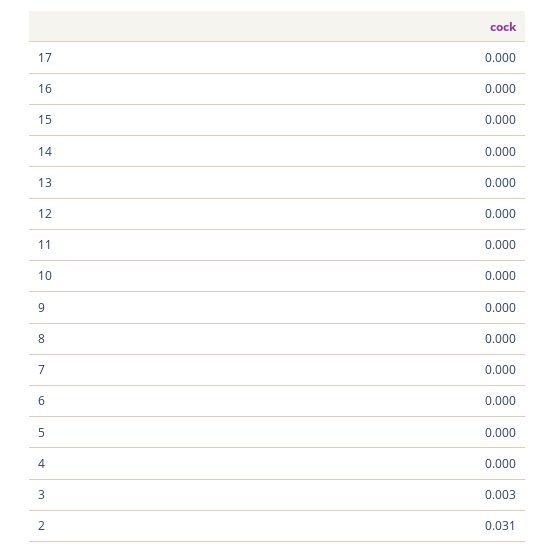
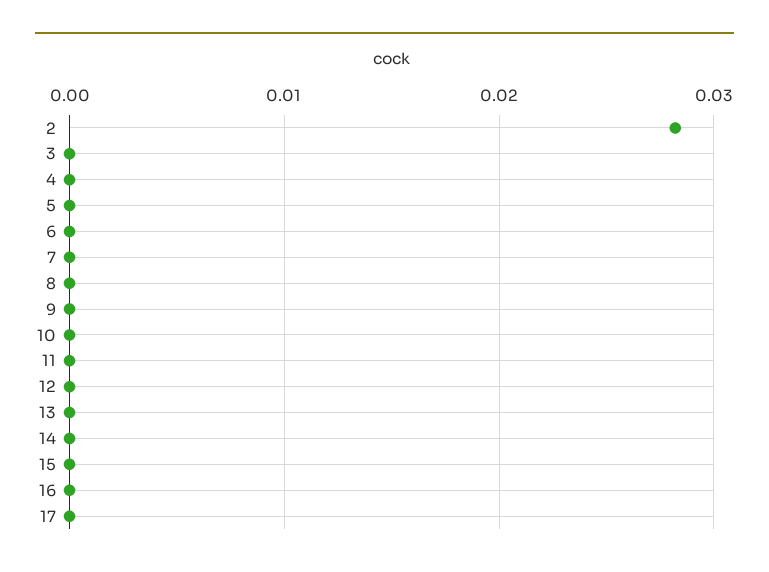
  {
    "17": 0,
    "16": 0,
    "15": 0,
    "14": 0,
    "13": 0,
    "12": 0,
    "11": 0,
    "10": 0,
    "9": 0,
    "8": 0,
    "7": 0,
    "6": 0,
    "5": 0,
    "4": 0,
-   "3": 0.003,
+   "3": 0,
-   "2": 0.031
+   "2": 0.028
  }

